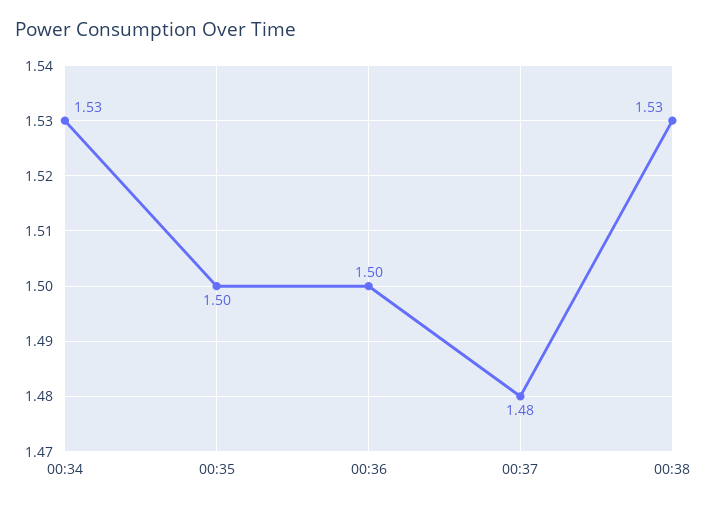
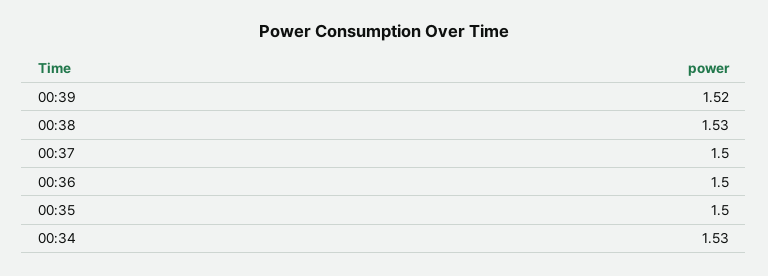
  {
    "00:34": 1.53,
    "00:35": 1.5,
    "00:36": 1.5,
-   "00:37": 1.48,
+   "00:37": 1.5,
-   "00:38": 1.53
+   "00:38": 1.53,
+   "00:39": 1.52
  }

